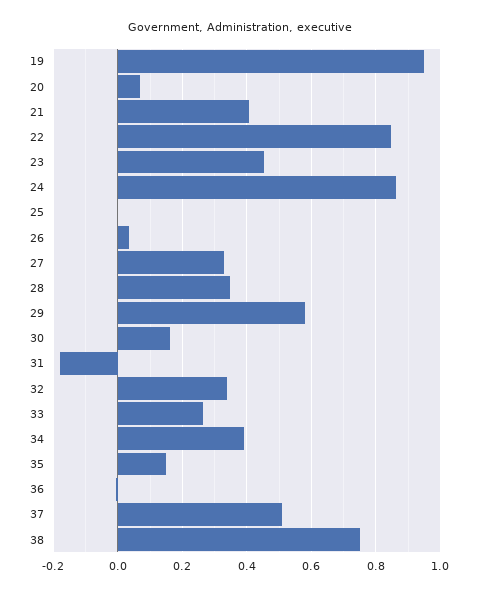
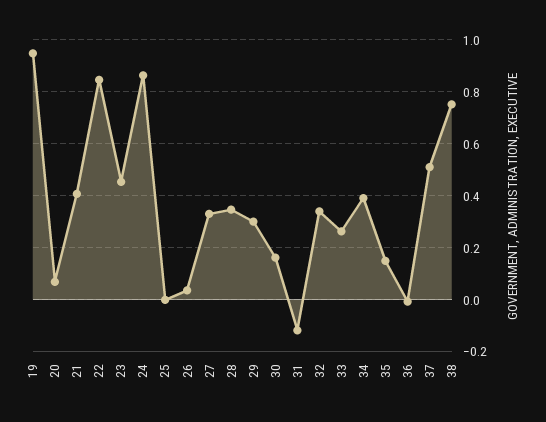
  {
    "19": 0.94,
    "20": 0.06,
    "21": 0.4,
    "22": 0.84,
    "23": 0.46,
    "24": 0.86,
    "25": 0,
    "26": 0.04,
    "27": 0.34,
    "28": 0.34,
-   "29": 0.58,
+   "29": 0.3,
    "30": 0.16,
-   "31": -0.18,
+   "31": -0.125,
    "32": 0.34,
    "33": 0.26,
    "34": 0.4,
    "35": 0.14,
    "36": 0,
    "37": 0.52,
    "38": 0.76
  }

